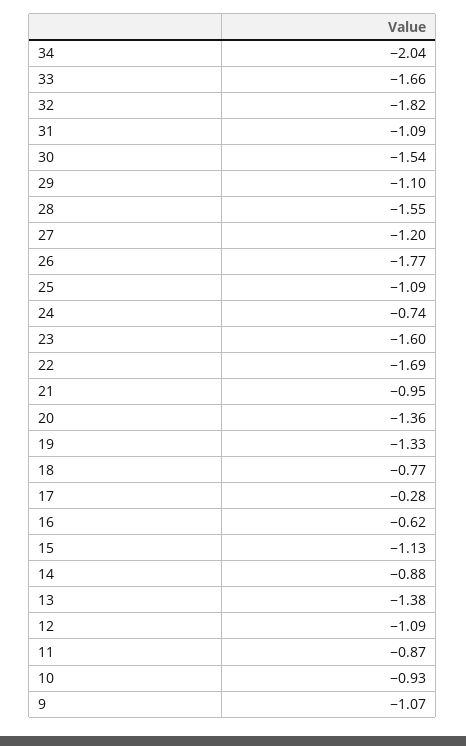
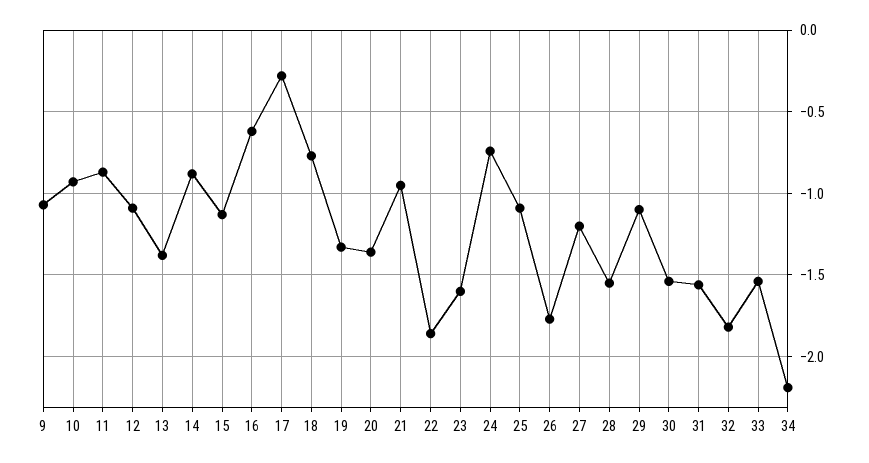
  {
-   "34": -2.04,
+   "34": -2.2,
-   "33": -1.66,
+   "33": -1.55,
    "32": -1.82,
-   "31": -1.09,
+   "31": -1.55,
    "30": -1.54,
    "29": -1.1,
    "28": -1.55,
    "27": -1.2,
    "26": -1.77,
    "25": -1.09,
    "24": -0.74,
    "23": -1.6,
-   "22": -1.69,
+   "22": -1.85,
    "21": -0.95,
    "20": -1.36,
    "19": -1.33,
    "18": -0.77,
    "17": -0.28,
    "16": -0.62,
    "15": -1.13,
    "14": -0.88,
    "13": -1.38,
    "12": -1.09,
    "11": -0.87,
    "10": -0.93,
    "9": -1.07
  }

